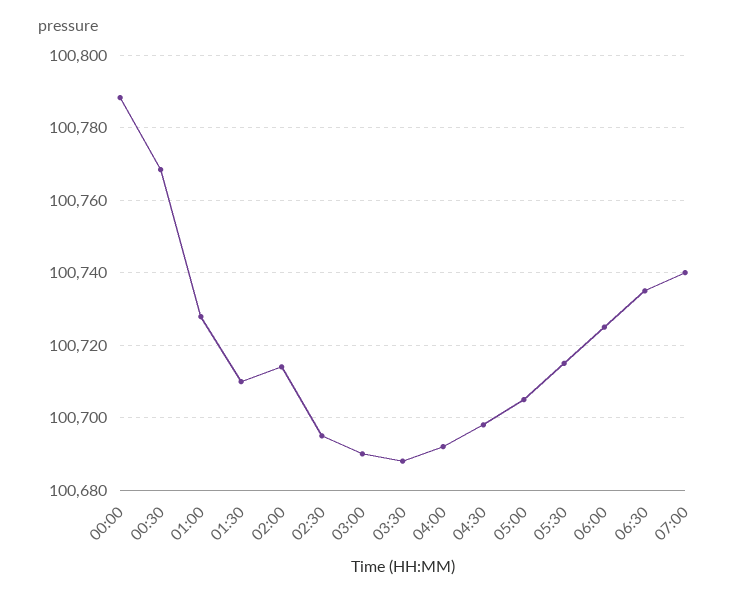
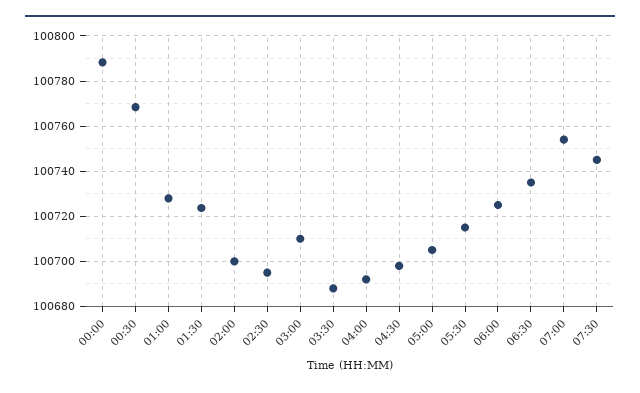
  {
    "00:00": 100788,
    "00:30": 100768,
    "01:00": 100728,
-   "01:30": 100710,
+   "01:30": 100725,
-   "02:00": 100714,
+   "02:00": 100700,
    "02:30": 100696,
-   "03:00": 100690,
+   "03:00": 100710,
    "03:30": 100688,
    "04:00": 100692,
    "04:30": 100698,
    "05:00": 100706,
    "05:30": 100716,
    "06:00": 100726,
    "06:30": 100736,
-   "07:00": 100740
+   "07:00": 100755,
+   "07:30": 100745
  }

